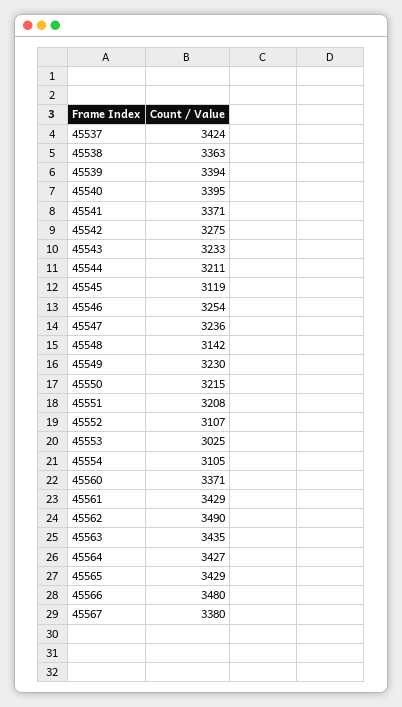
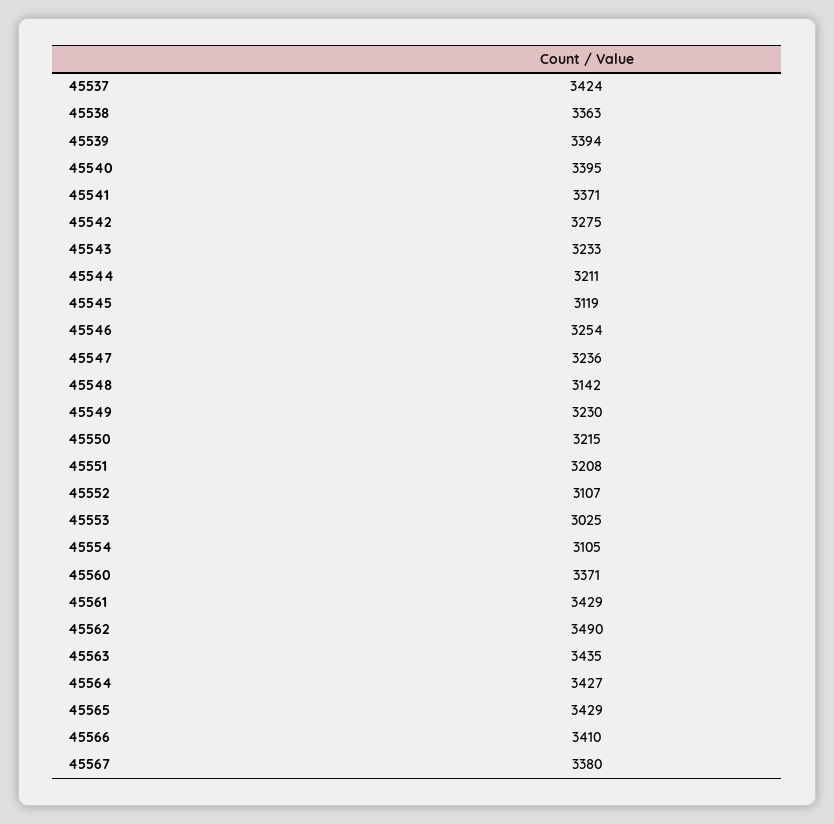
  {
    "45537": 3424,
    "45538": 3363,
    "45539": 3394,
    "45540": 3395,
    "45541": 3371,
    "45542": 3275,
    "45543": 3233,
    "45544": 3211,
    "45545": 3119,
    "45546": 3254,
    "45547": 3236,
    "45548": 3142,
    "45549": 3230,
    "45550": 3215,
    "45551": 3208,
    "45552": 3107,
    "45553": 3025,
    "45554": 3105,
    "45560": 3371,
    "45561": 3429,
    "45562": 3490,
    "45563": 3435,
    "45564": 3427,
    "45565": 3429,
-   "45566": 3480,
+   "45566": 3410,
    "45567": 3380
  }

